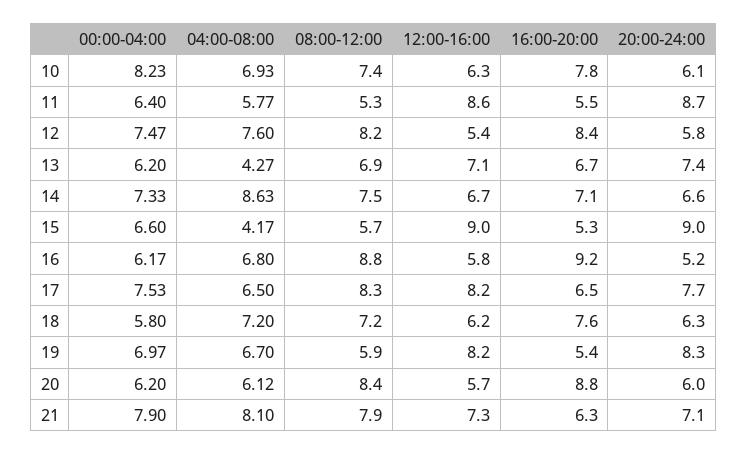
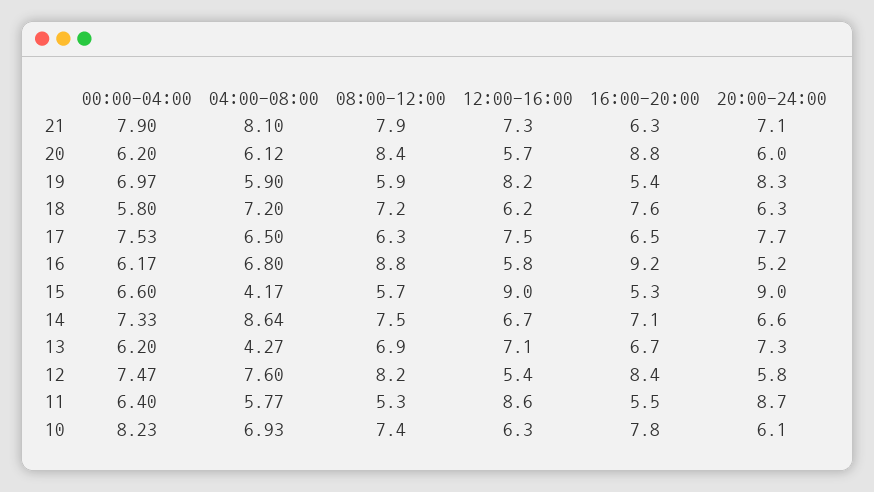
  {
    "00:00-04:00": {
      "10": 8.23,
      "11": 6.4,
      "12": 7.47,
      "13": 6.2,
      "14": 7.33,
      "15": 6.6,
      "16": 6.17,
      "17": 7.53,
      "18": 5.8,
      "19": 6.97,
      "20": 6.2,
      "21": 7.9
    },
    "04:00-08:00": {
      "10": 6.93,
      "11": 5.77,
      "12": 7.6,
      "13": 4.27,
-     "14": 8.63,
+     "14": 8.64,
      "15": 4.17,
      "16": 6.8,
      "17": 6.5,
      "18": 7.2,
-     "19": 6.7,
+     "19": 5.9,
      "20": 6.12,
      "21": 8.1
    },
    "08:00-12:00": {
      "10": 7.4,
      "11": 5.3,
      "12": 8.2,
      "13": 6.9,
      "14": 7.5,
      "15": 5.7,
      "16": 8.8,
-     "17": 8.3,
+     "17": 6.3,
      "18": 7.2,
      "19": 5.9,
      "20": 8.4,
      "21": 7.9
    },
    "12:00-16:00": {
      "10": 6.3,
      "11": 8.6,
      "12": 5.4,
      "13": 7.1,
      "14": 6.7,
      "15": 9,
      "16": 5.8,
-     "17": 8.2,
+     "17": 7.5,
      "18": 6.2,
      "19": 8.2,
      "20": 5.7,
      "21": 7.3
    },
    "16:00-20:00": {
      "10": 7.8,
      "11": 5.5,
      "12": 8.4,
      "13": 6.7,
      "14": 7.1,
      "15": 5.3,
      "16": 9.2,
      "17": 6.5,
      "18": 7.6,
      "19": 5.4,
      "20": 8.8,
      "21": 6.3
    },
    "20:00-24:00": {
      "10": 6.1,
      "11": 8.7,
      "12": 5.8,
-     "13": 7.4,
+     "13": 7.3,
      "14": 6.6,
      "15": 9,
      "16": 5.2,
      "17": 7.7,
      "18": 6.3,
      "19": 8.3,
      "20": 6,
      "21": 7.1
    }
  }

